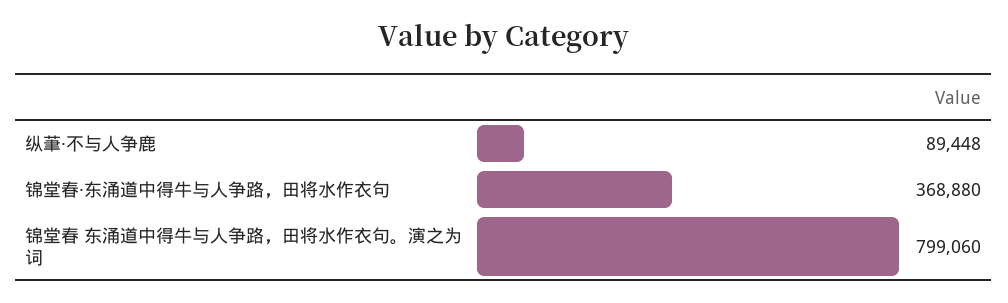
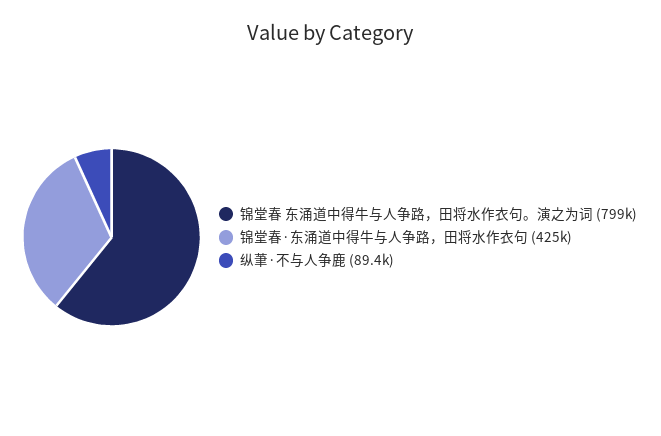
  {
    "纵茟·不与人争鹿": 89448,
-   "锦堂春·东涌道中得牛与人争路，田将水作衣句": 368880,
+   "锦堂春·东涌道中得牛与人争路，田将水作衣句": 425000,
    "锦堂春 东涌道中得牛与人争路，田将水作衣句。演之为词": 799060
  }

